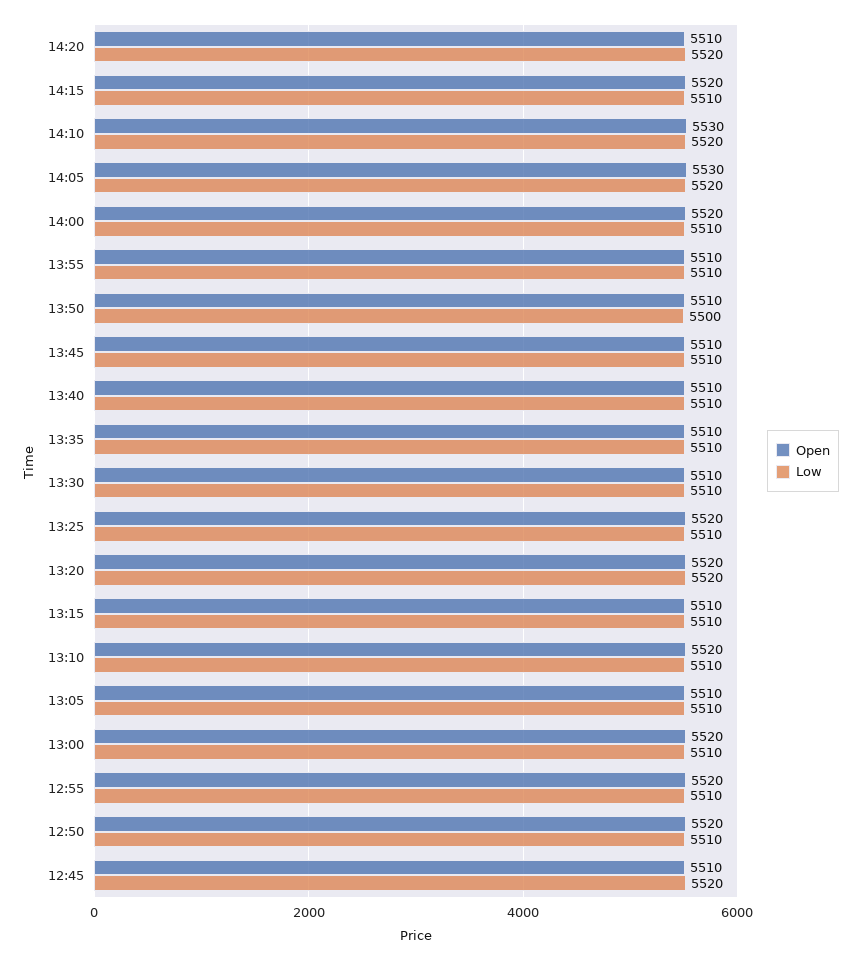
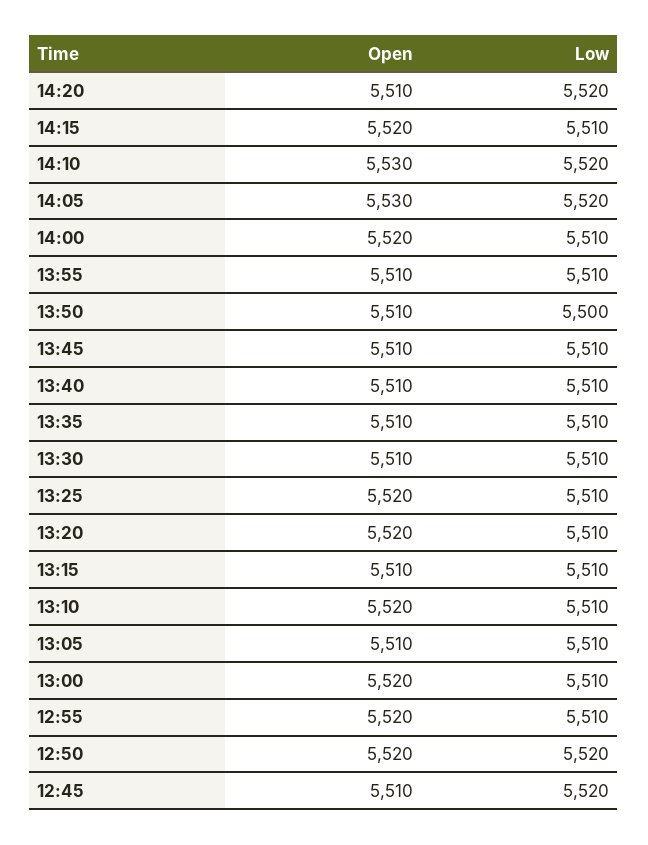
  {
    "Open": {
      "14:20": 5510,
      "14:15": 5520,
      "14:10": 5530,
      "14:05": 5530,
      "14:00": 5520,
      "13:55": 5510,
      "13:50": 5510,
      "13:45": 5510,
      "13:40": 5510,
      "13:35": 5510,
      "13:30": 5510,
      "13:25": 5520,
      "13:20": 5520,
      "13:15": 5510,
      "13:10": 5520,
      "13:05": 5510,
      "13:00": 5520,
      "12:55": 5520,
      "12:50": 5520,
      "12:45": 5510
    },
    "Low": {
      "14:20": 5520,
      "14:15": 5510,
      "14:10": 5520,
      "14:05": 5520,
      "14:00": 5510,
      "13:55": 5510,
      "13:50": 5500,
      "13:45": 5510,
      "13:40": 5510,
      "13:35": 5510,
      "13:30": 5510,
      "13:25": 5510,
-     "13:20": 5520,
+     "13:20": 5510,
      "13:15": 5510,
      "13:10": 5510,
      "13:05": 5510,
      "13:00": 5510,
      "12:55": 5510,
-     "12:50": 5510,
+     "12:50": 5520,
      "12:45": 5520
    }
  }

